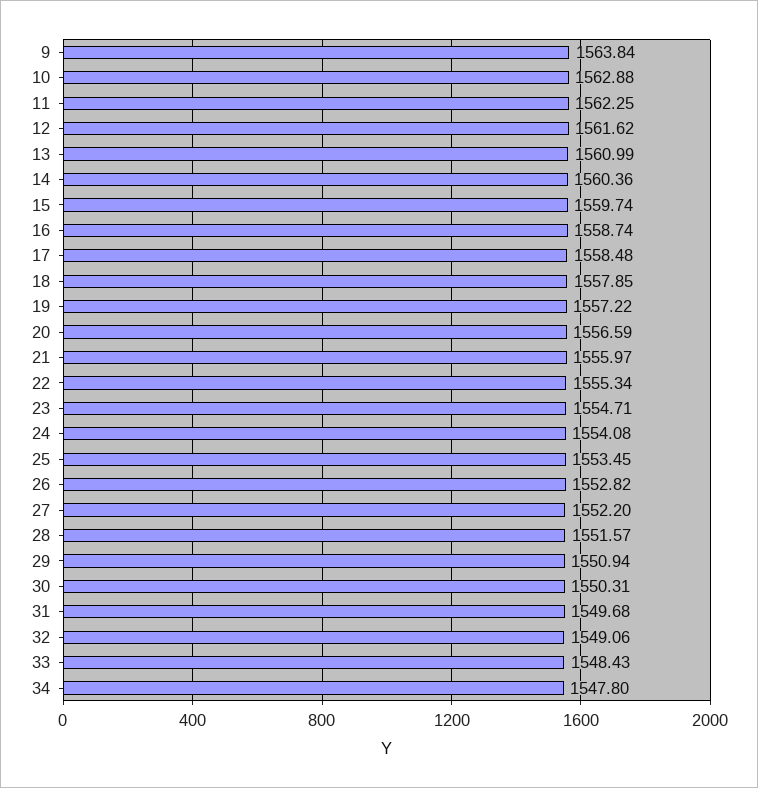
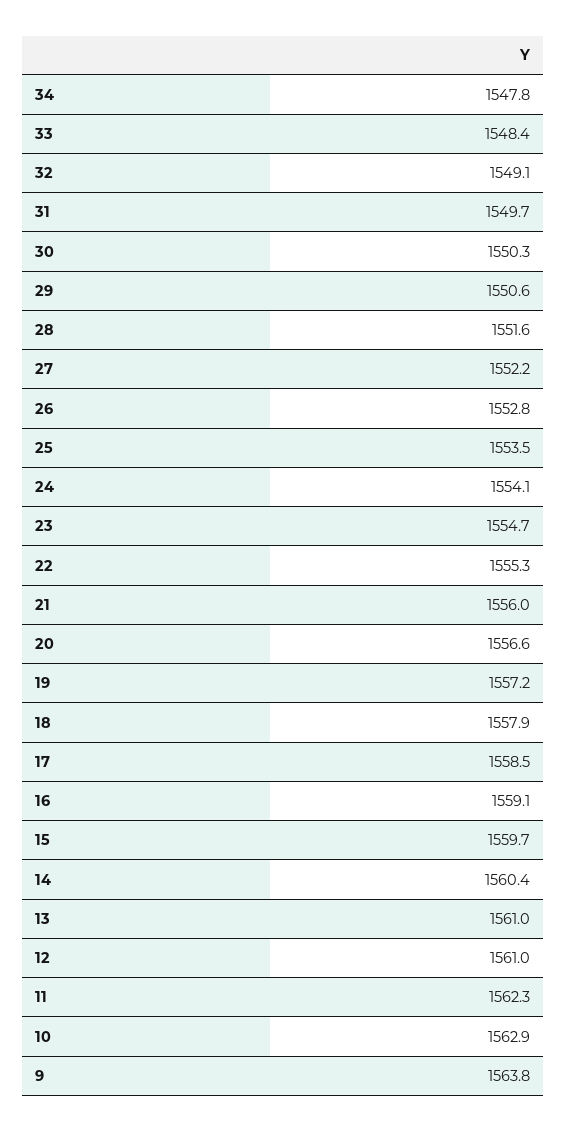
  {
    "9": 1563.84,
    "10": 1562.88,
    "11": 1562.25,
-   "12": 1561.62,
+   "12": 1561,
    "13": 1560.99,
    "14": 1560.36,
    "15": 1559.74,
-   "16": 1558.74,
+   "16": 1559.1,
    "17": 1558.48,
    "18": 1557.85,
    "19": 1557.22,
    "20": 1556.59,
    "21": 1555.97,
    "22": 1555.34,
    "23": 1554.71,
    "24": 1554.08,
    "25": 1553.45,
    "26": 1552.82,
    "27": 1552.2,
    "28": 1551.57,
-   "29": 1550.94,
+   "29": 1550.6,
    "30": 1550.31,
    "31": 1549.68,
    "32": 1549.06,
    "33": 1548.43,
    "34": 1547.8
  }

